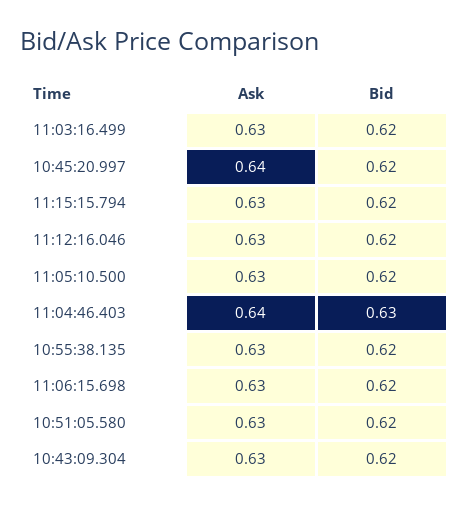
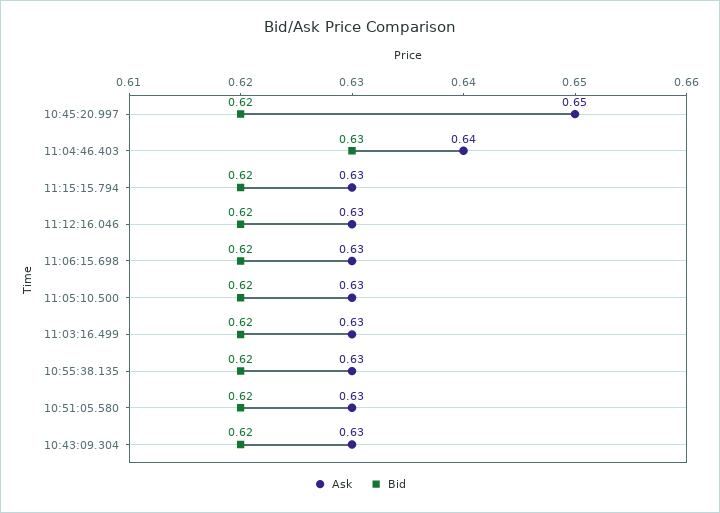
  {
    "Ask": {
      "11:03:16.499": 0.63,
-     "10:45:20.997": 0.64,
+     "10:45:20.997": 0.65,
      "11:15:15.794": 0.63,
      "11:12:16.046": 0.63,
      "11:05:10.500": 0.63,
      "11:04:46.403": 0.64,
      "10:55:38.135": 0.63,
      "11:06:15.698": 0.63,
      "10:51:05.580": 0.63,
      "10:43:09.304": 0.63
    },
    "Bid": {
      "11:03:16.499": 0.62,
      "10:45:20.997": 0.62,
      "11:15:15.794": 0.62,
      "11:12:16.046": 0.62,
      "11:05:10.500": 0.62,
      "11:04:46.403": 0.63,
      "10:55:38.135": 0.62,
      "11:06:15.698": 0.62,
      "10:51:05.580": 0.62,
      "10:43:09.304": 0.62
    }
  }

